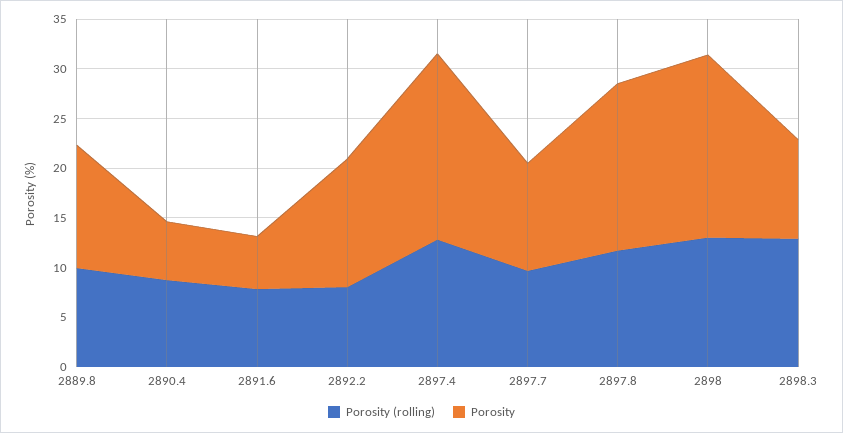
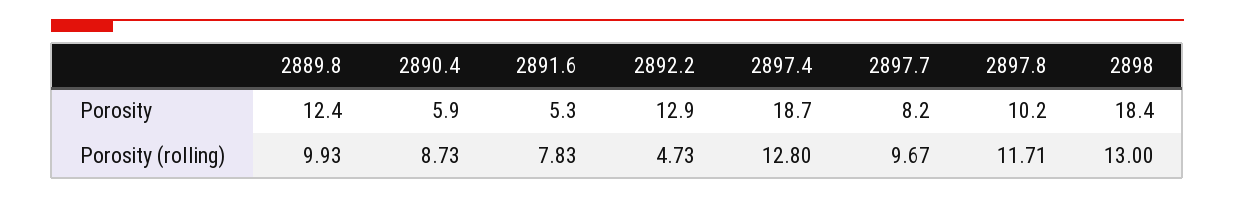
  {
    "Porosity (rolling)": {
      "2889.8": 9.93,
      "2890.4": 8.73,
      "2891.6": 7.83,
-     "2892.2": 8,
+     "2892.2": 4.73,
      "2897.4": 12.8,
      "2897.7": 9.67,
      "2897.8": 11.71,
-     "2898": 13,
+     "2898": 13
-     "2898.3": 13
    },
    "Porosity": {
      "2889.8": 12.4,
      "2890.4": 5.9,
      "2891.6": 5.3,
      "2892.2": 12.9,
      "2897.4": 18.7,
-     "2897.7": 11,
+     "2897.7": 8.2,
-     "2897.8": 17,
+     "2897.8": 10.2,
-     "2898": 18.4,
+     "2898": 18.4
-     "2898.3": 10
    }
  }

